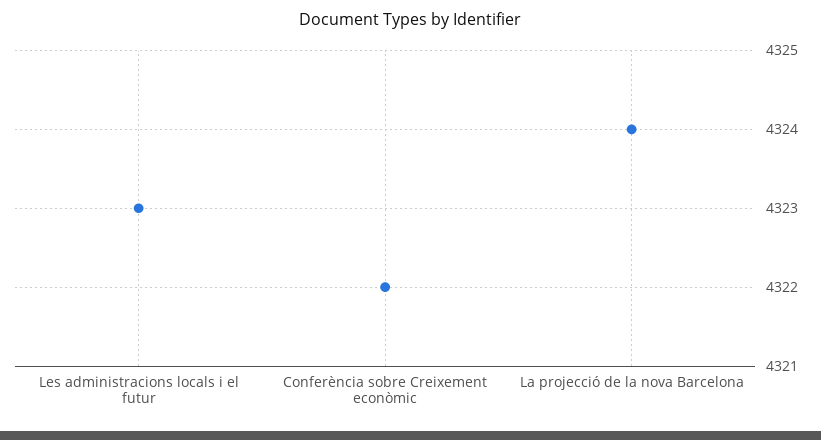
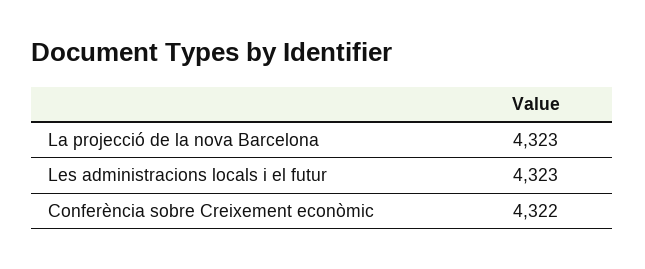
  {
    "Les administracions locals i el futur": 4323,
    "Conferència sobre Creixement econòmic": 4322,
-   "La projecció de la nova Barcelona": 4324
+   "La projecció de la nova Barcelona": 4323
  }

